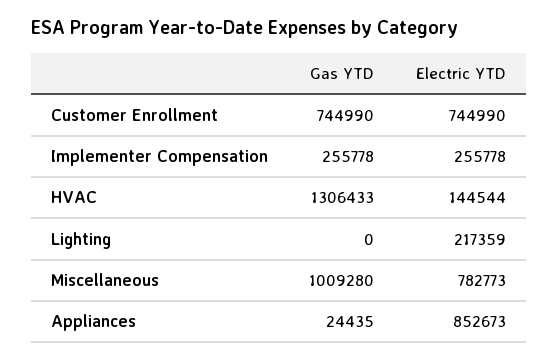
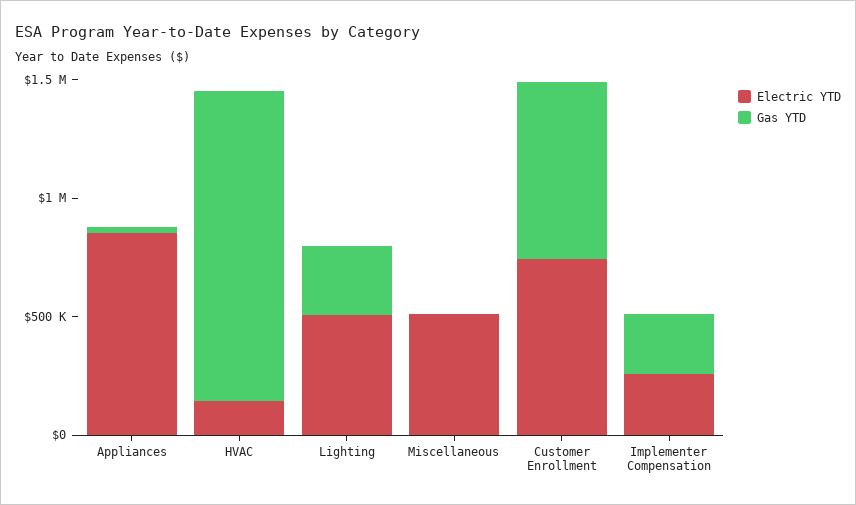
  {
    "Gas YTD": {
      "Customer Enrollment": 744990,
      "Implementer Compensation": 255778,
      "HVAC": 1306433,
-     "Lighting": 0,
+     "Lighting": 300000,
-     "Miscellaneous": 1009280,
+     "Miscellaneous": 0,
      "Appliances": 24435
    },
    "Electric YTD": {
      "Customer Enrollment": 744990,
      "Implementer Compensation": 255778,
      "HVAC": 144544,
-     "Lighting": 217359,
+     "Lighting": 500000,
-     "Miscellaneous": 782773,
+     "Miscellaneous": 500000,
      "Appliances": 852673
    }
  }

